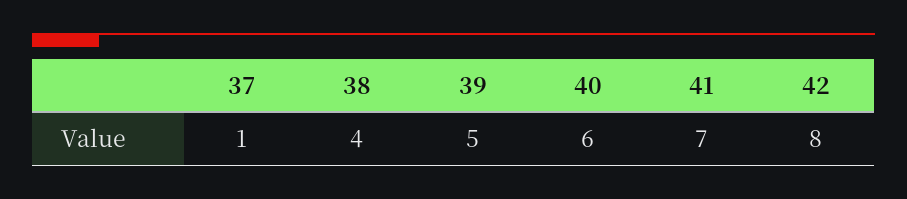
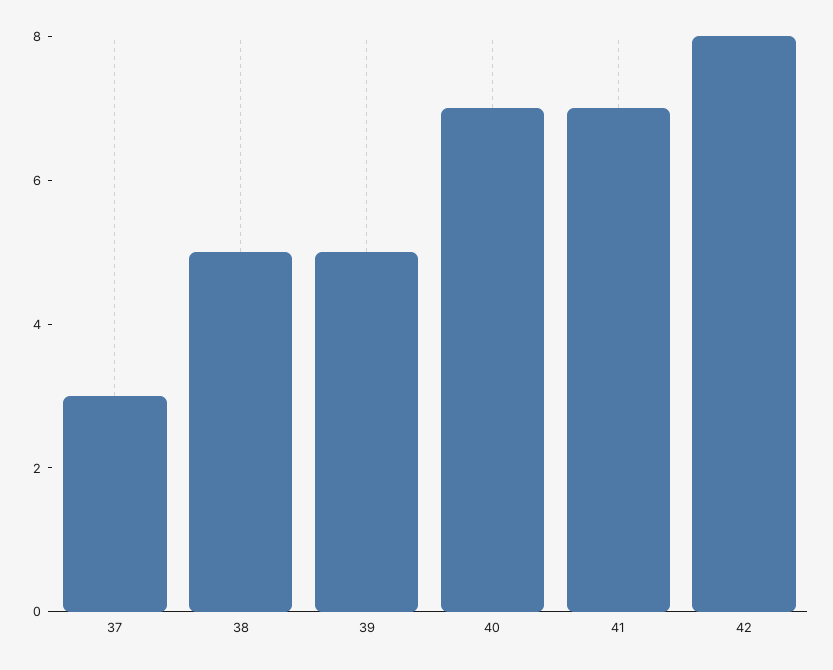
  {
-   "37": 1,
+   "37": 3,
-   "38": 4,
+   "38": 5,
    "39": 5,
-   "40": 6,
+   "40": 7,
    "41": 7,
    "42": 8
  }

